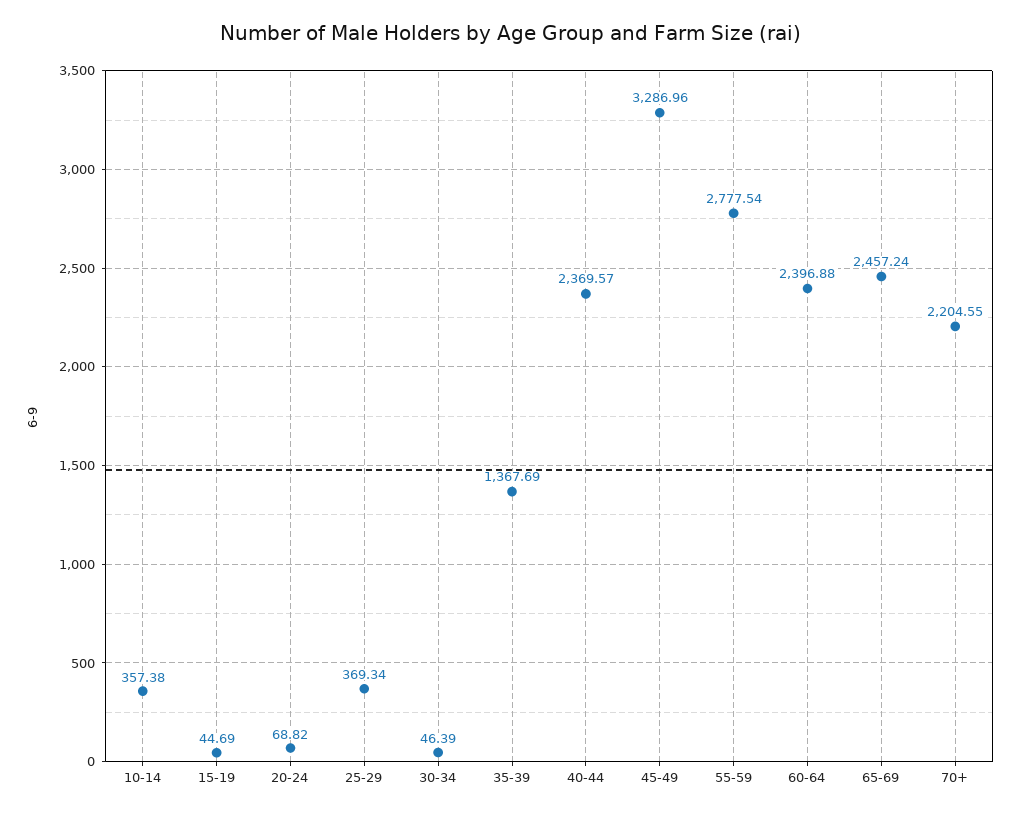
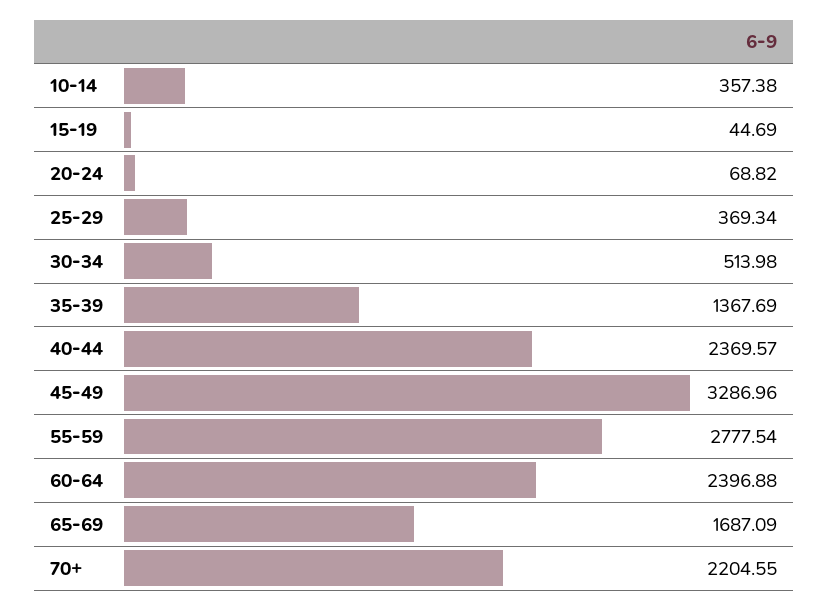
  {
    "10-14": 357.38,
    "15-19": 44.69,
    "20-24": 68.82,
    "25-29": 369.34,
-   "30-34": 46.39,
+   "30-34": 513.98,
    "35-39": 1367.69,
    "40-44": 2369.57,
    "45-49": 3286.96,
    "55-59": 2777.54,
    "60-64": 2396.88,
-   "65-69": 2457.24,
+   "65-69": 1687.09,
    "70+": 2204.55
  }

